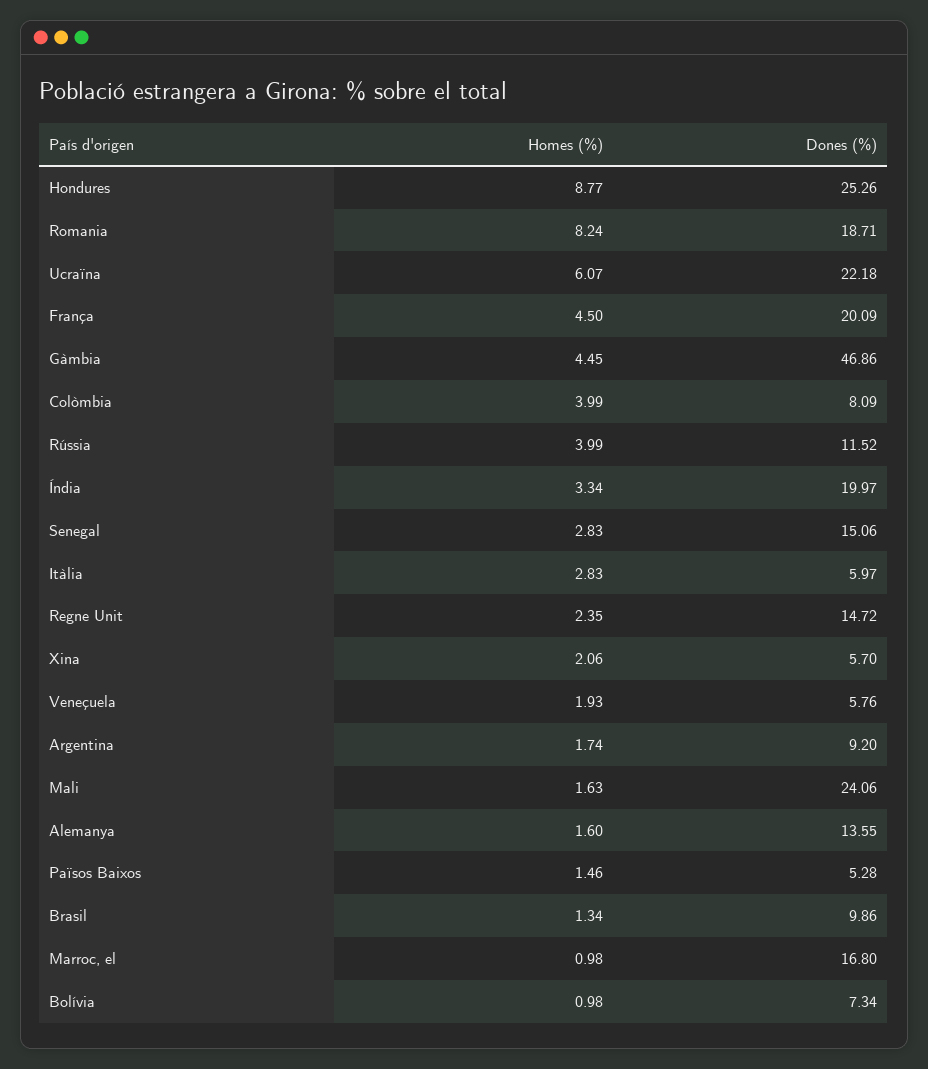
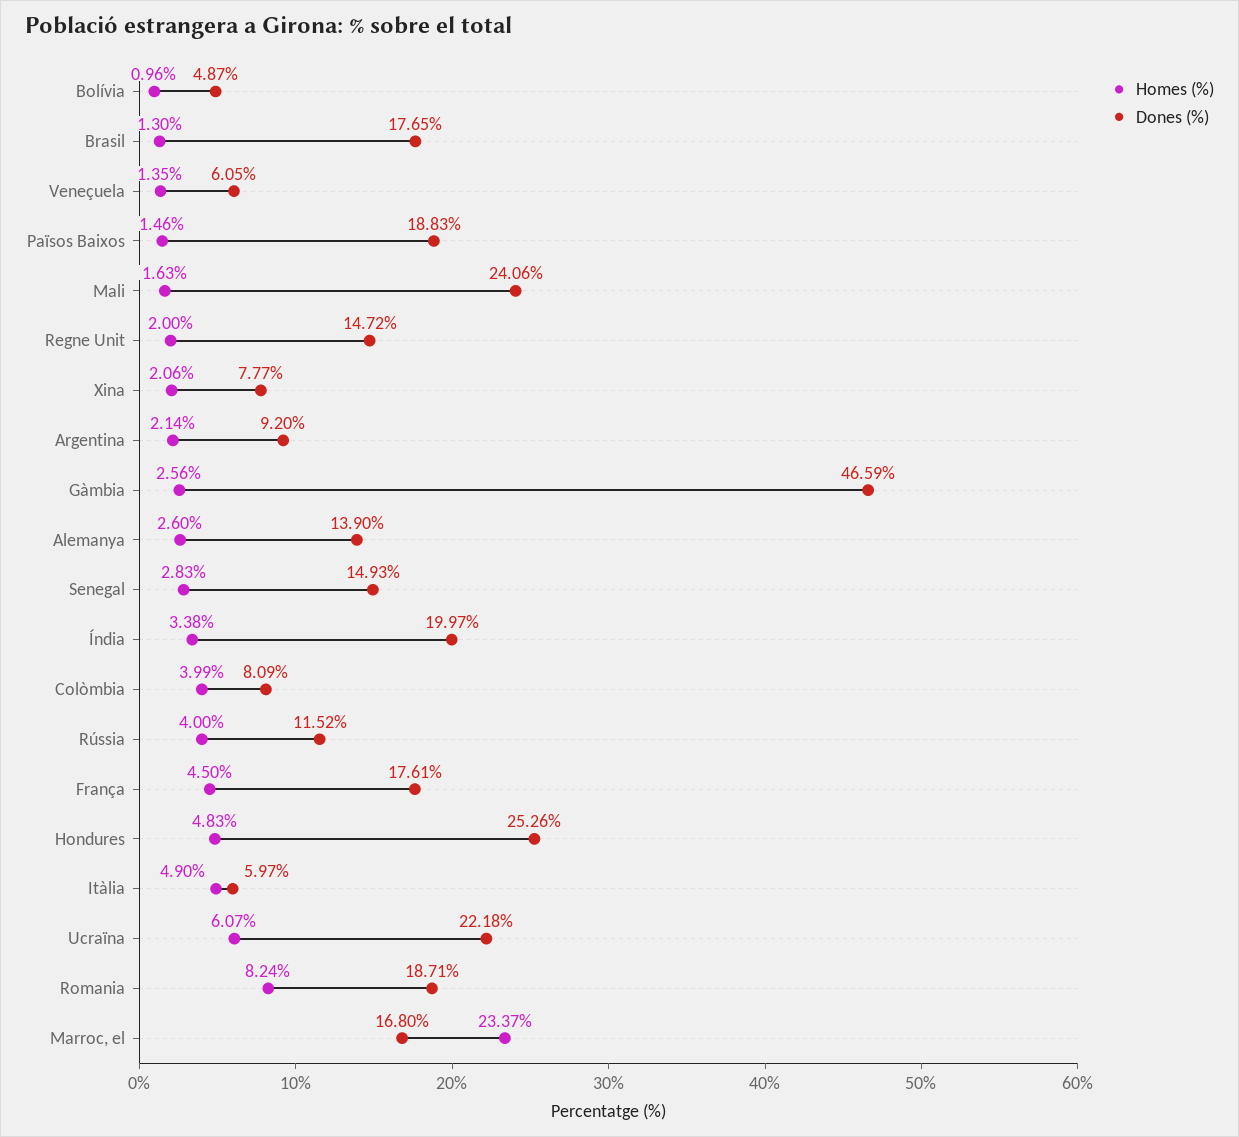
  {
    "Homes (%)": {
-     "Hondures": 8.77,
+     "Hondures": 4.83,
      "Romania": 8.24,
      "Ucraïna": 6.07,
      "França": 4.5,
-     "Gàmbia": 4.45,
+     "Gàmbia": 2.56,
      "Colòmbia": 3.99,
-     "Rússia": 3.99,
+     "Rússia": 4,
-     "Índia": 3.34,
+     "Índia": 3.38,
      "Senegal": 2.83,
-     "Itàlia": 2.83,
+     "Itàlia": 4.9,
-     "Regne Unit": 2.35,
+     "Regne Unit": 2,
      "Xina": 2.06,
-     "Veneçuela": 1.93,
+     "Veneçuela": 1.35,
-     "Argentina": 1.74,
+     "Argentina": 2.14,
      "Mali": 1.63,
-     "Alemanya": 1.6,
+     "Alemanya": 2.6,
      "Països Baixos": 1.46,
-     "Brasil": 1.34,
+     "Brasil": 1.3,
-     "Marroc, el": 0.98,
+     "Marroc, el": 23.37,
-     "Bolívia": 0.98
+     "Bolívia": 0.96
    },
    "Dones (%)": {
      "Hondures": 25.26,
      "Romania": 18.71,
      "Ucraïna": 22.18,
-     "França": 20.09,
+     "França": 17.61,
-     "Gàmbia": 46.86,
+     "Gàmbia": 46.59,
      "Colòmbia": 8.09,
      "Rússia": 11.52,
      "Índia": 19.97,
-     "Senegal": 15.06,
+     "Senegal": 14.93,
      "Itàlia": 5.97,
      "Regne Unit": 14.72,
-     "Xina": 5.7,
+     "Xina": 7.77,
-     "Veneçuela": 5.76,
+     "Veneçuela": 6.05,
      "Argentina": 9.2,
      "Mali": 24.06,
-     "Alemanya": 13.55,
+     "Alemanya": 13.9,
-     "Països Baixos": 5.28,
+     "Països Baixos": 18.83,
-     "Brasil": 9.86,
+     "Brasil": 17.65,
      "Marroc, el": 16.8,
-     "Bolívia": 7.34
+     "Bolívia": 4.87
    }
  }

